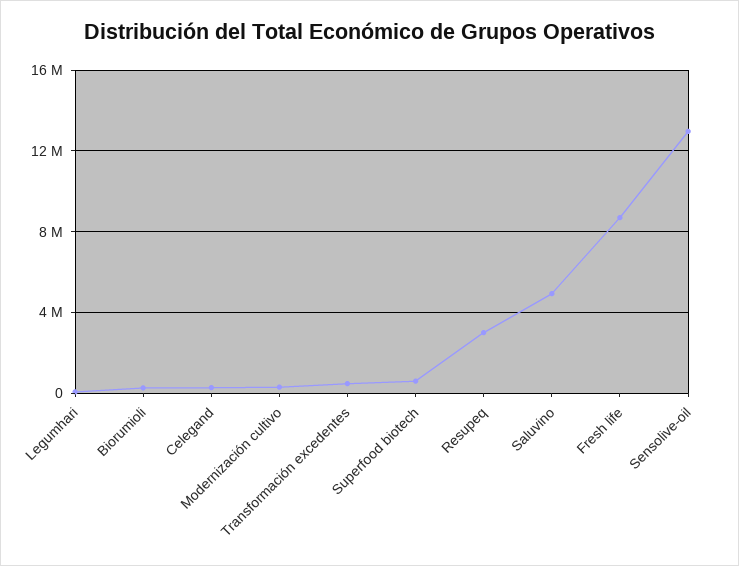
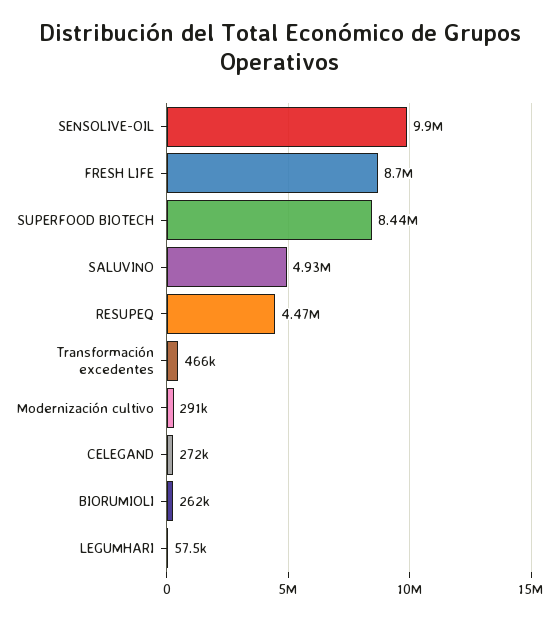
  {
    "Legumhari": 57500,
    "Biorumioli": 262000,
    "Celegand": 272000,
    "Modernización cultivo": 291000,
    "Transformación excedentes": 466000,
-   "Superfood biotech": 500000,
+   "Superfood biotech": 8440000,
-   "Resupeq": 3000000,
+   "Resupeq": 4470000,
    "Saluvino": 4930000,
    "Fresh life": 8700000,
-   "Sensolive-oil": 13000000
+   "Sensolive-oil": 9900000
  }

